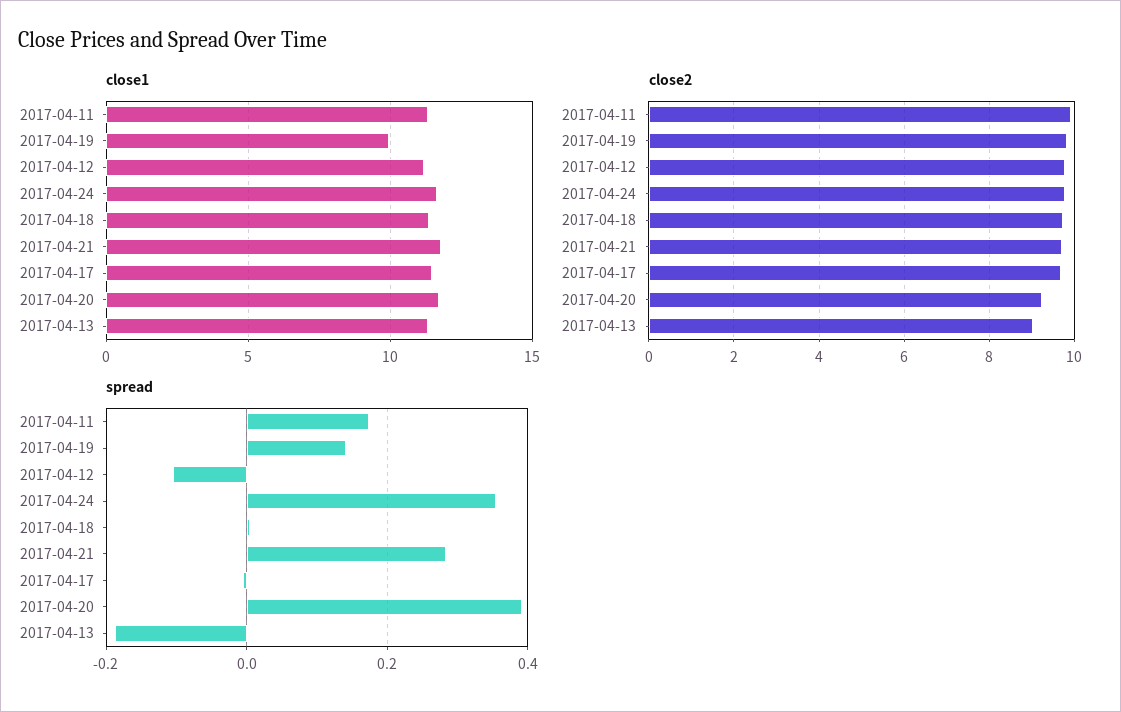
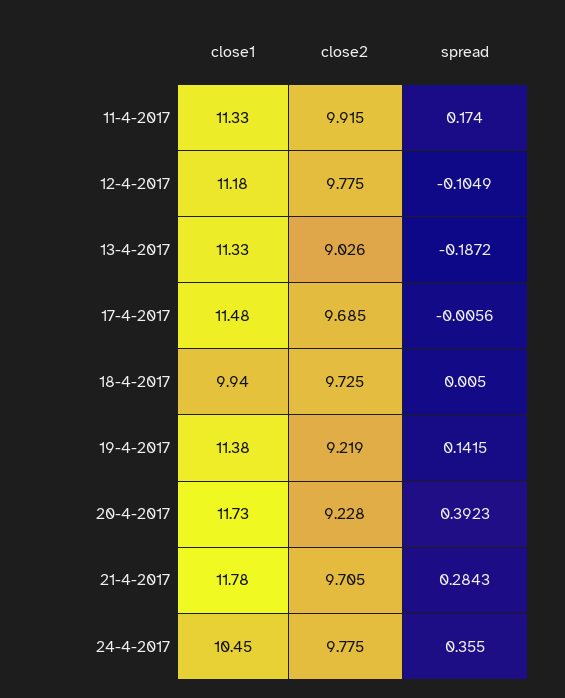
  {
    "close1": {
      "2017-04-11": 11.33,
-     "2017-04-19": 10,
+     "2017-04-19": 11.38,
      "2017-04-12": 11.18,
-     "2017-04-24": 11.5,
+     "2017-04-24": 10.45,
-     "2017-04-18": 11.5,
+     "2017-04-18": 9.94,
      "2017-04-21": 11.78,
      "2017-04-17": 11.48,
      "2017-04-20": 11.73,
      "2017-04-13": 11.33
    },
    "close2": {
      "2017-04-11": 9.915,
-     "2017-04-19": 9.8,
+     "2017-04-19": 9.219,
      "2017-04-12": 9.775,
      "2017-04-24": 9.775,
      "2017-04-18": 9.725,
      "2017-04-21": 9.705,
      "2017-04-17": 9.685,
      "2017-04-20": 9.228,
      "2017-04-13": 9.026
    },
    "spread": {
      "2017-04-11": 0.174,
      "2017-04-19": 0.1415,
      "2017-04-12": -0.1049,
      "2017-04-24": 0.355,
      "2017-04-18": 0.005,
      "2017-04-21": 0.2843,
      "2017-04-17": -0.0056,
      "2017-04-20": 0.3923,
      "2017-04-13": -0.1872
    }
  }

